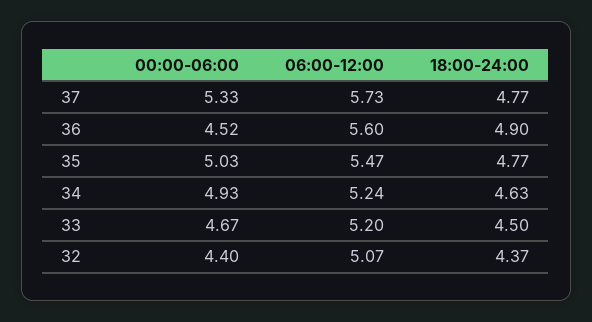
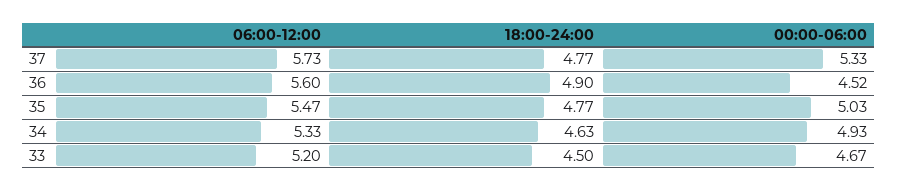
  {
    "00:00-06:00": {
      "37": 5.33,
      "36": 4.52,
      "35": 5.03,
      "34": 4.93,
-     "33": 4.67,
+     "33": 4.67
-     "32": 4.4
    },
    "06:00-12:00": {
      "37": 5.73,
      "36": 5.6,
      "35": 5.47,
-     "34": 5.24,
+     "34": 5.33,
-     "33": 5.2,
+     "33": 5.2
-     "32": 5.07
    },
    "18:00-24:00": {
      "37": 4.77,
      "36": 4.9,
      "35": 4.77,
      "34": 4.63,
-     "33": 4.5,
+     "33": 4.5
-     "32": 4.37
    }
  }

